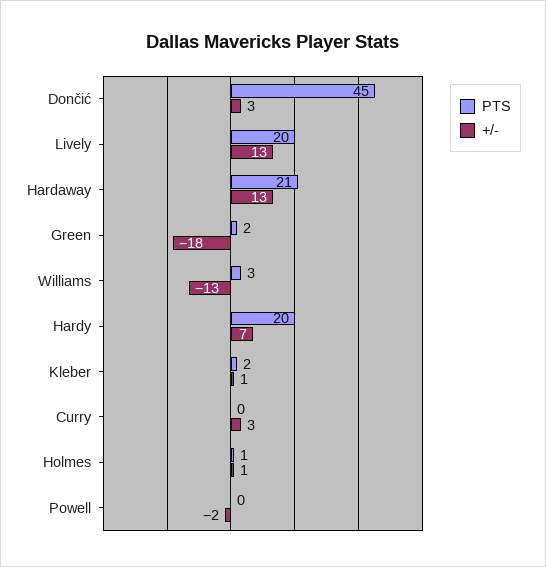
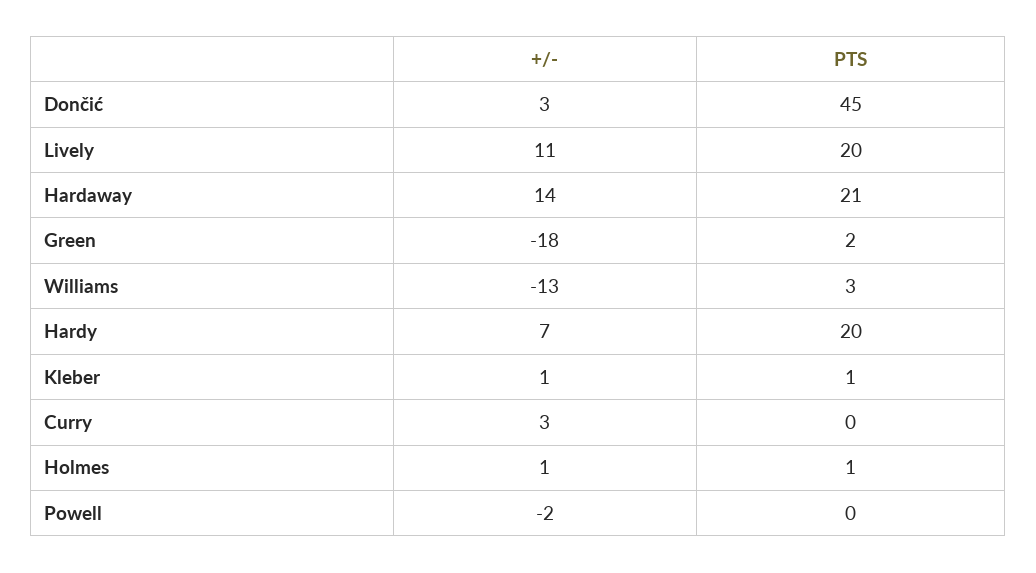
  {
    "PTS": {
      "Dončić": 45,
      "Lively": 20,
      "Hardaway": 21,
      "Green": 2,
      "Williams": 3,
      "Hardy": 20,
-     "Kleber": 2,
+     "Kleber": 1,
      "Curry": 0,
      "Holmes": 1,
      "Powell": 0
    },
    "+/-": {
      "Dončić": 3,
-     "Lively": 13,
+     "Lively": 11,
-     "Hardaway": 13,
+     "Hardaway": 14,
      "Green": -18,
      "Williams": -13,
      "Hardy": 7,
      "Kleber": 1,
      "Curry": 3,
      "Holmes": 1,
      "Powell": -2
    }
  }

